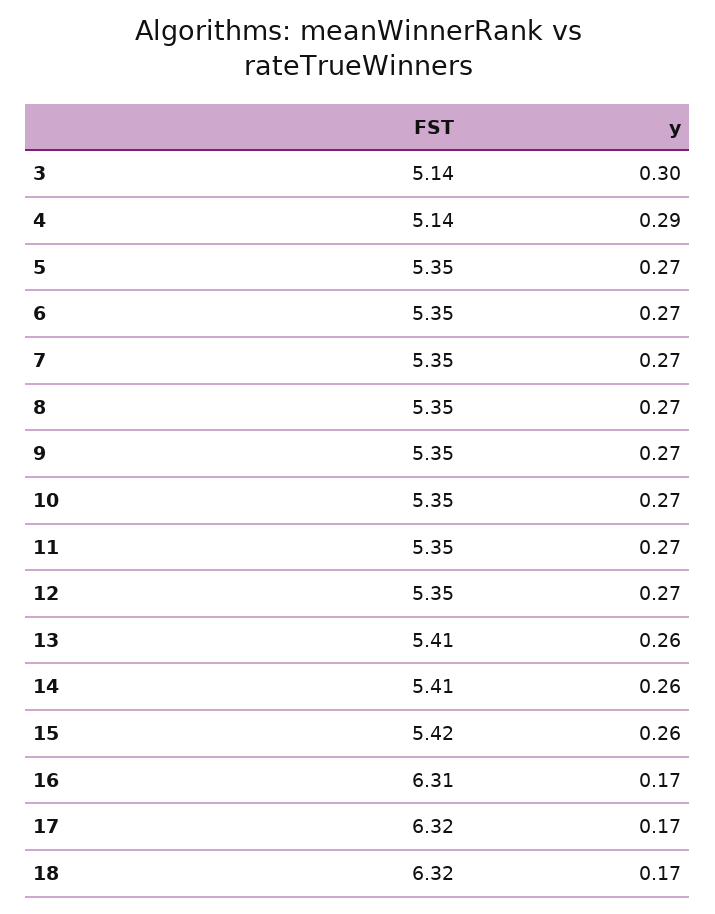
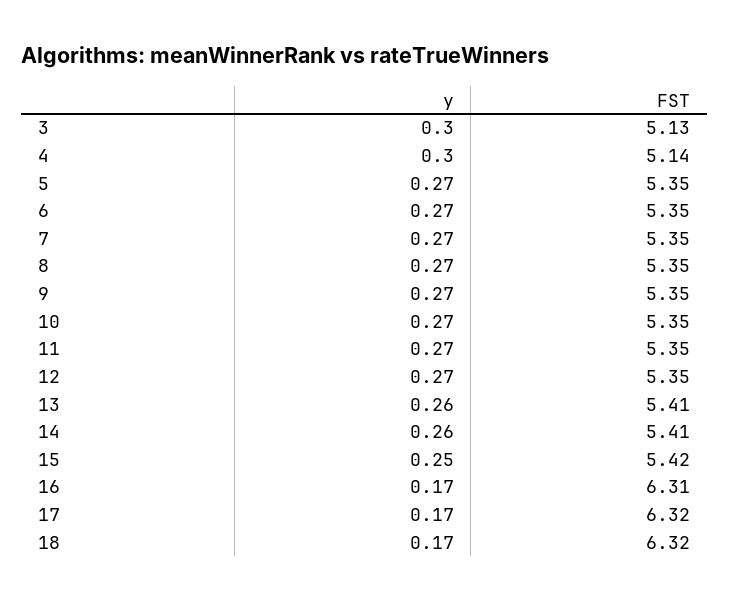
  {
    "FST": {
-     "3": 5.14,
+     "3": 5.13,
      "4": 5.14,
      "5": 5.35,
      "6": 5.35,
      "7": 5.35,
      "8": 5.35,
      "9": 5.35,
      "10": 5.35,
      "11": 5.35,
      "12": 5.35,
      "13": 5.41,
      "14": 5.41,
      "15": 5.42,
      "16": 6.31,
      "17": 6.32,
      "18": 6.32
    },
    "y": {
      "3": 0.3,
-     "4": 0.29,
+     "4": 0.3,
      "5": 0.27,
      "6": 0.27,
      "7": 0.27,
      "8": 0.27,
      "9": 0.27,
      "10": 0.27,
      "11": 0.27,
      "12": 0.27,
      "13": 0.26,
      "14": 0.26,
-     "15": 0.26,
+     "15": 0.25,
      "16": 0.17,
      "17": 0.17,
      "18": 0.17
    }
  }

